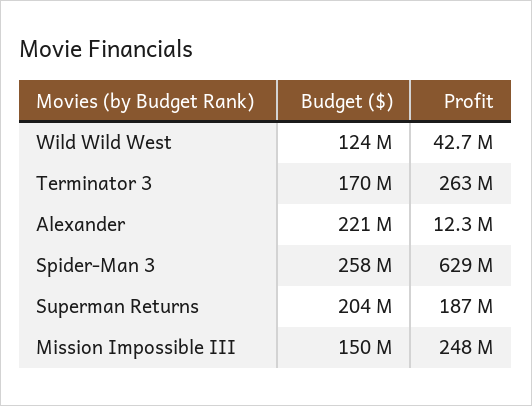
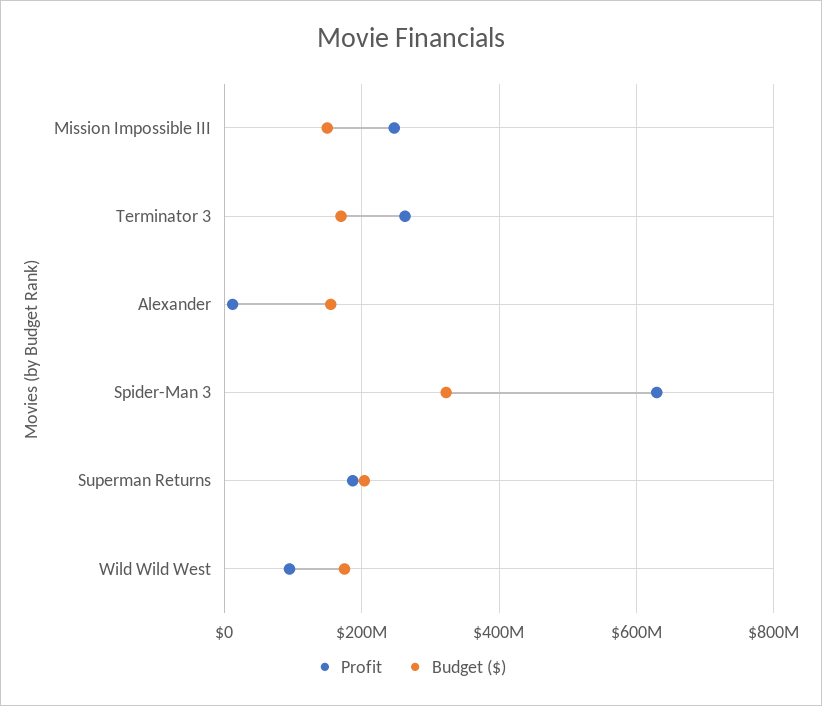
  {
    "Budget ($)": {
-     "Wild Wild West": 124000000,
+     "Wild Wild West": 180000000,
      "Terminator 3": 170000000,
-     "Alexander": 221000000,
+     "Alexander": 160000000,
-     "Spider-Man 3": 258000000,
+     "Spider-Man 3": 320000000,
      "Superman Returns": 204000000,
      "Mission Impossible III": 150000000
    },
    "Profit": {
-     "Wild Wild West": 42700000,
+     "Wild Wild West": 100000000,
      "Terminator 3": 263000000,
      "Alexander": 12300000,
      "Spider-Man 3": 629000000,
      "Superman Returns": 187000000,
      "Mission Impossible III": 248000000
    }
  }

